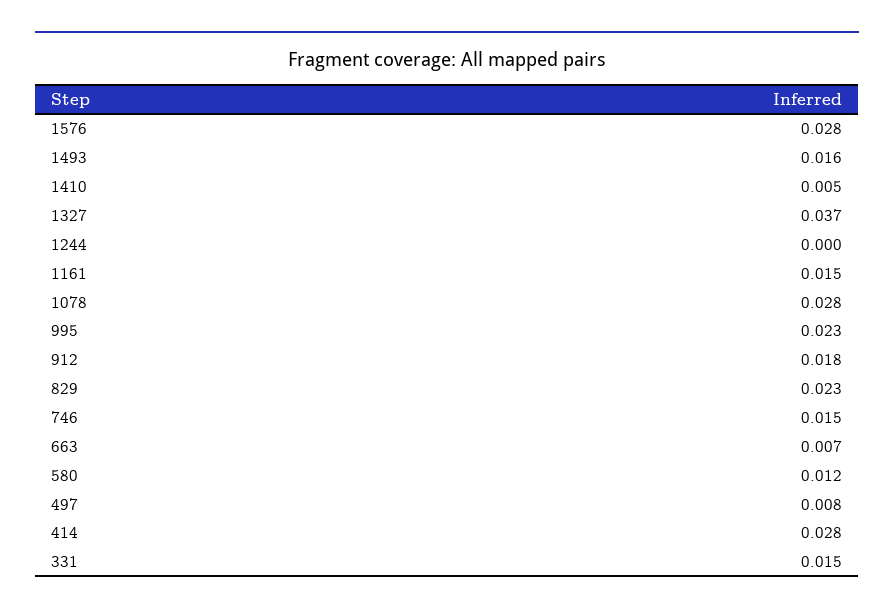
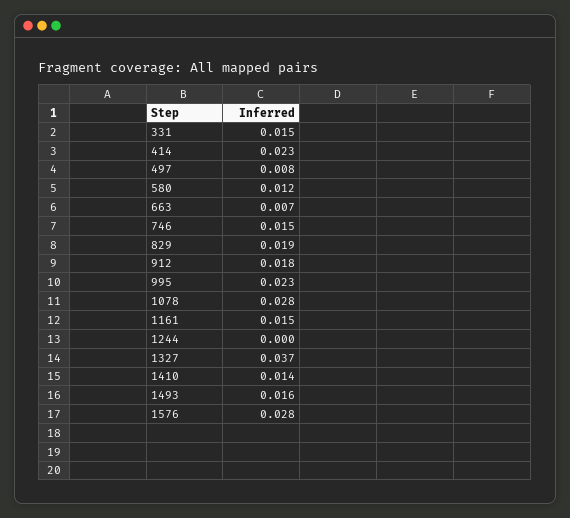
  {
    "1576": 0.028,
    "1493": 0.016,
-   "1410": 0.005,
+   "1410": 0.014,
    "1327": 0.037,
    "1244": 0,
    "1161": 0.015,
    "1078": 0.028,
    "995": 0.023,
    "912": 0.018,
-   "829": 0.023,
+   "829": 0.019,
    "746": 0.015,
    "663": 0.007,
    "580": 0.012,
    "497": 0.008,
-   "414": 0.028,
+   "414": 0.023,
    "331": 0.015
  }

